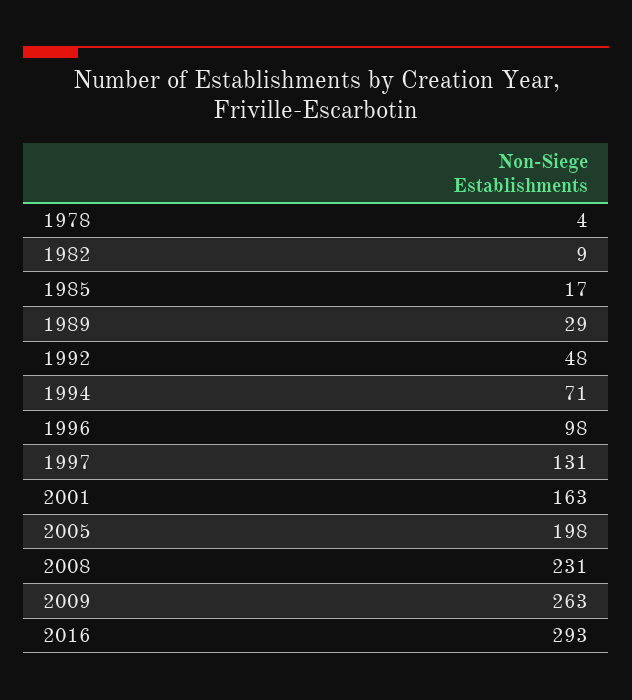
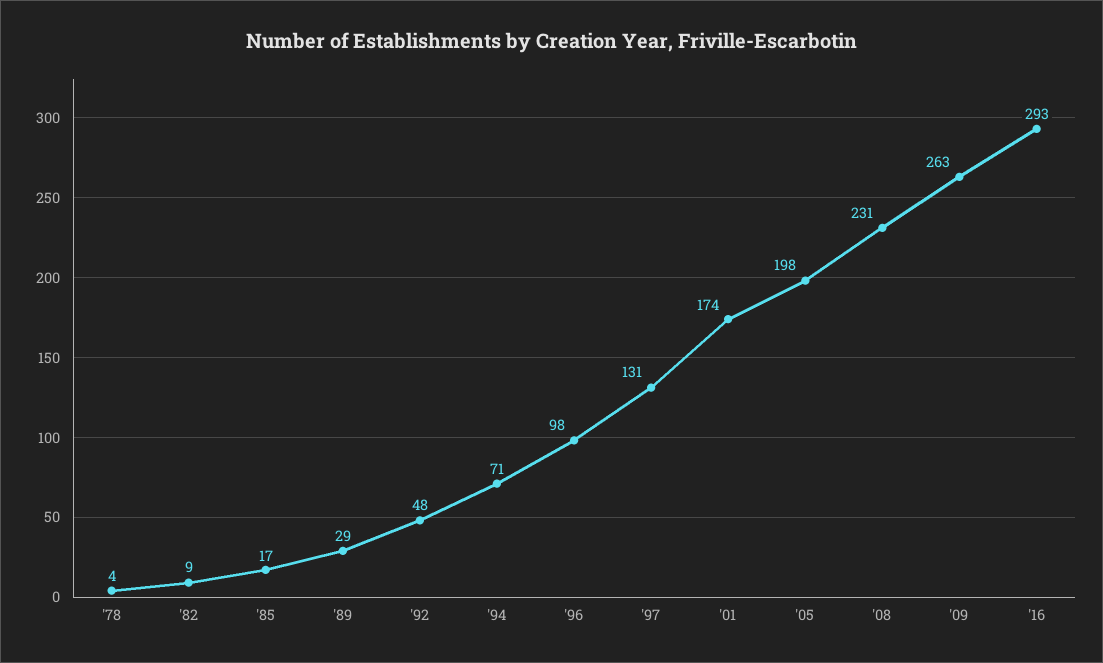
  {
    "1978": 4,
    "1982": 9,
    "1985": 17,
    "1989": 29,
    "1992": 48,
    "1994": 71,
    "1996": 98,
    "1997": 131,
-   "2001": 163,
+   "2001": 174,
    "2005": 198,
    "2008": 231,
    "2009": 263,
    "2016": 293
  }

